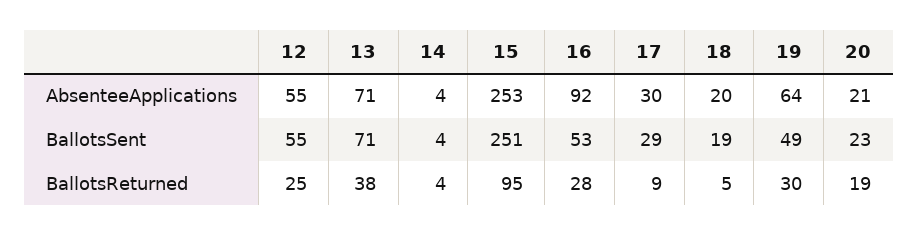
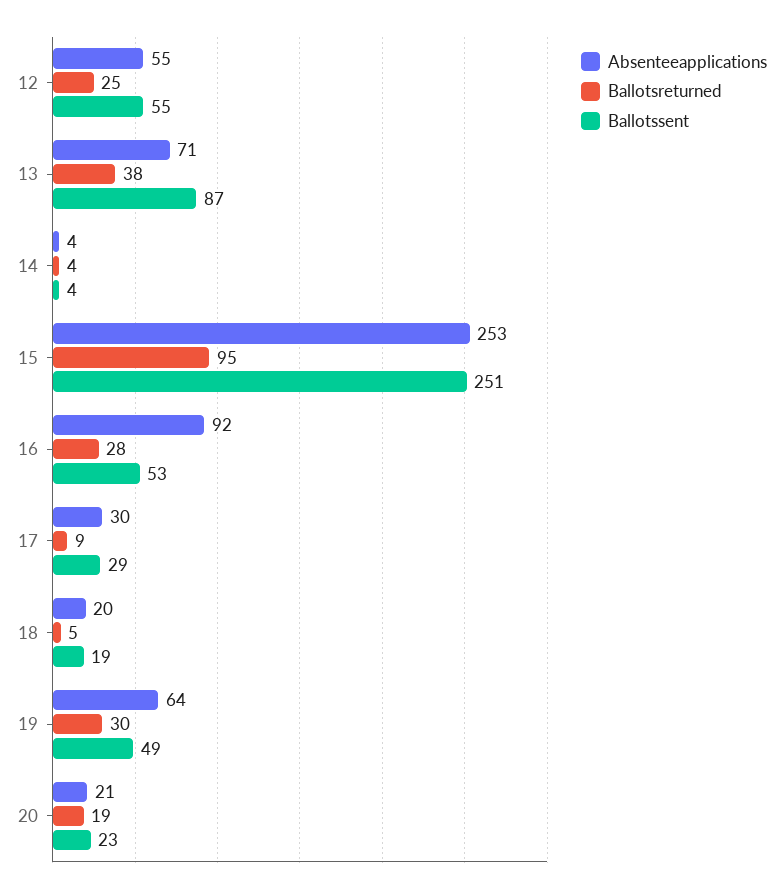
  {
    "AbsenteeApplications": {
      "12": 55,
      "13": 71,
      "14": 4,
      "15": 253,
      "16": 92,
      "17": 30,
      "18": 20,
      "19": 64,
      "20": 21
    },
    "BallotsSent": {
      "12": 55,
-     "13": 71,
+     "13": 87,
      "14": 4,
      "15": 251,
      "16": 53,
      "17": 29,
      "18": 19,
      "19": 49,
      "20": 23
    },
    "BallotsReturned": {
      "12": 25,
      "13": 38,
      "14": 4,
      "15": 95,
      "16": 28,
      "17": 9,
      "18": 5,
      "19": 30,
      "20": 19
    }
  }

